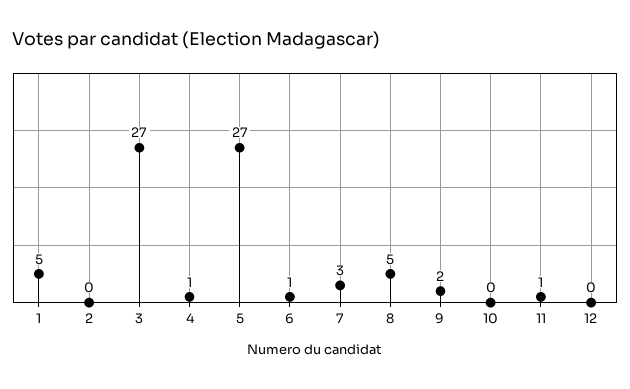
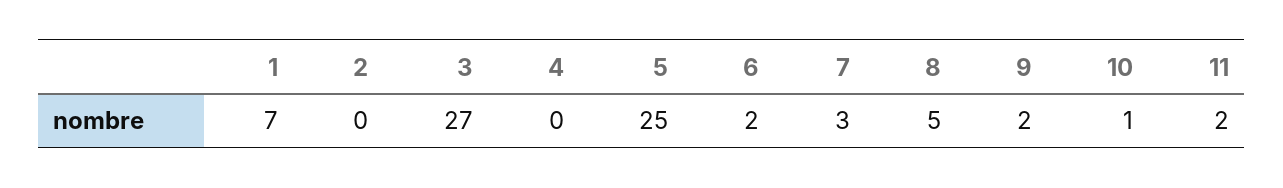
  {
-   "1": 5,
+   "1": 7,
    "2": 0,
    "3": 27,
-   "4": 1,
+   "4": 0,
-   "5": 27,
+   "5": 25,
-   "6": 1,
+   "6": 2,
    "7": 3,
    "8": 5,
    "9": 2,
-   "10": 0,
+   "10": 1,
-   "11": 1,
+   "11": 2
-   "12": 0
  }

